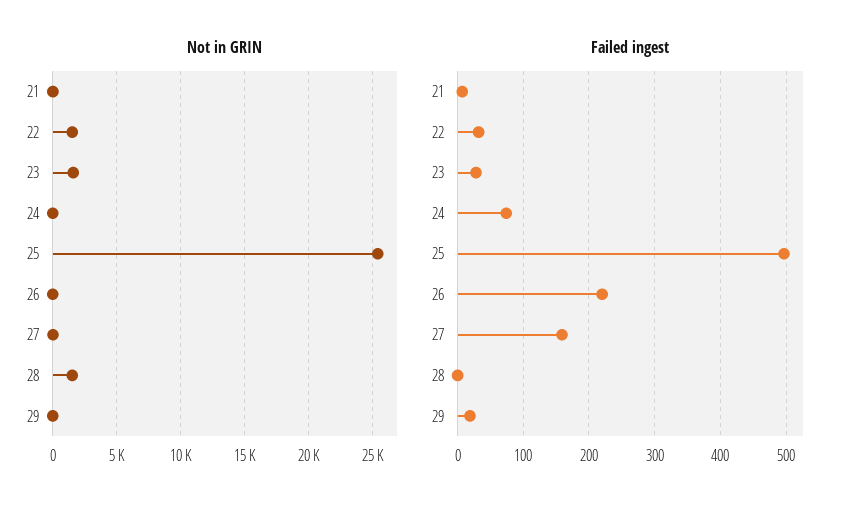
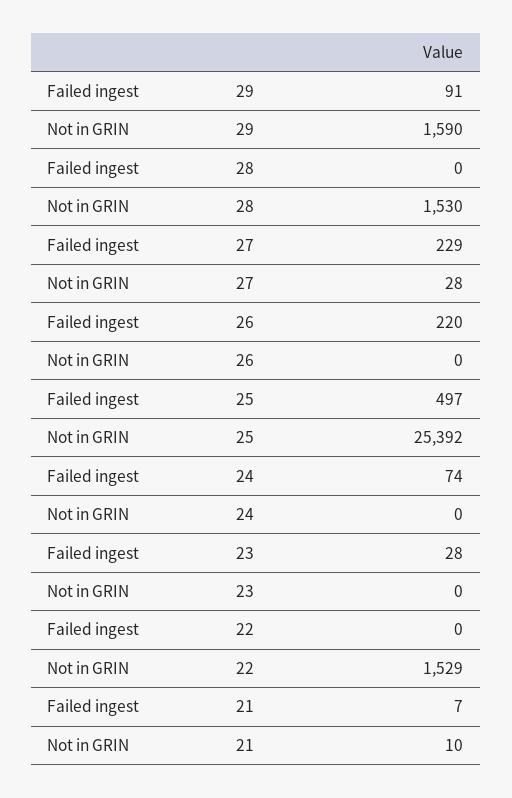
  {
    "Not in GRIN": {
      "21": 10,
      "22": 1529,
-     "23": 1500,
+     "23": 0,
      "24": 0,
      "25": 25392,
      "26": 0,
      "27": 28,
      "28": 1530,
-     "29": 0
+     "29": 1590
    },
    "Failed ingest": {
      "21": 7,
-     "22": 30,
+     "22": 0,
      "23": 28,
      "24": 74,
      "25": 497,
      "26": 220,
-     "27": 160,
+     "27": 229,
      "28": 0,
-     "29": 20
+     "29": 91
    }
  }

